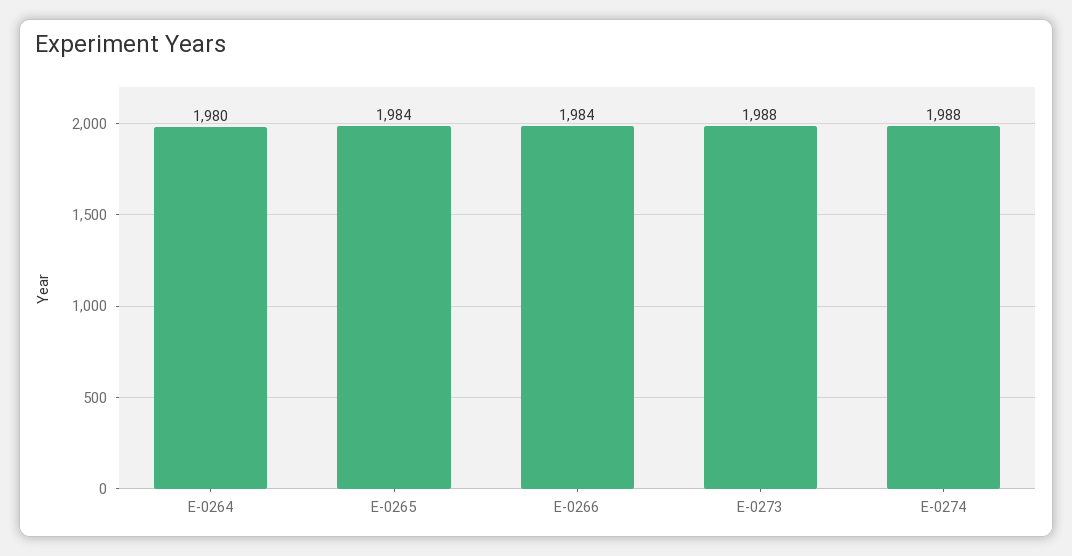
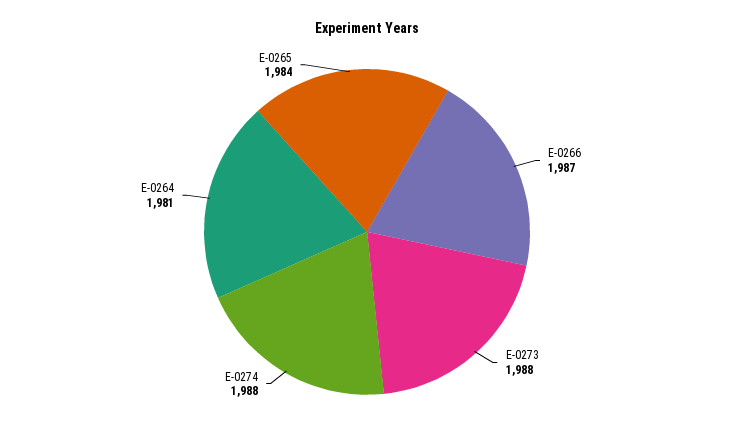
  {
-   "E-0264": 1980,
+   "E-0264": 1981,
    "E-0265": 1984,
-   "E-0266": 1984,
+   "E-0266": 1987,
    "E-0273": 1988,
    "E-0274": 1988
  }

